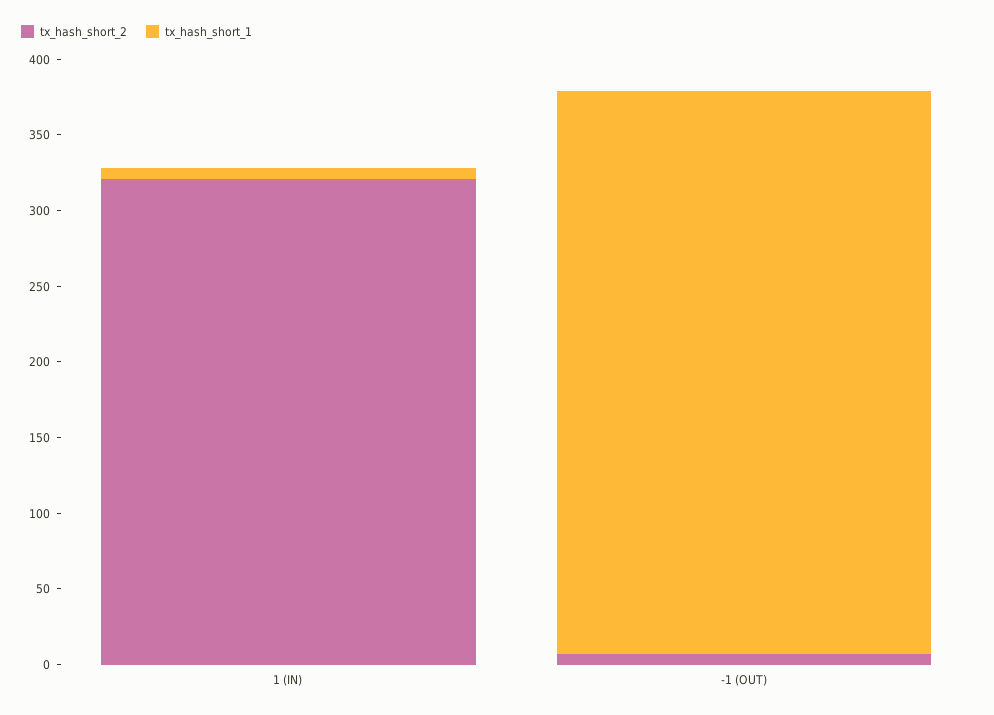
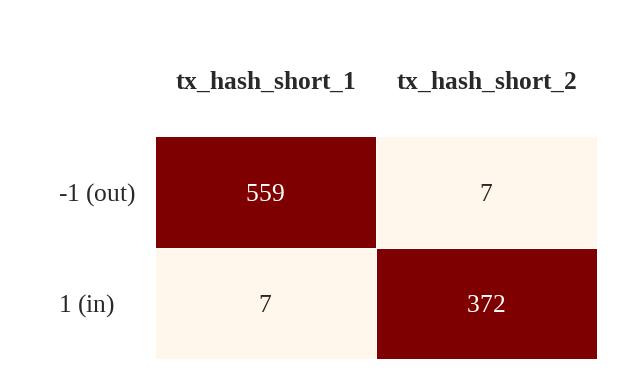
  {
    "tx_hash_short_2": {
-     "1 (IN)": 320,
+     "1 (IN)": 372,
      "-1 (OUT)": 7
    },
    "tx_hash_short_1": {
      "1 (IN)": 7,
-     "-1 (OUT)": 370
+     "-1 (OUT)": 559
    }
  }

